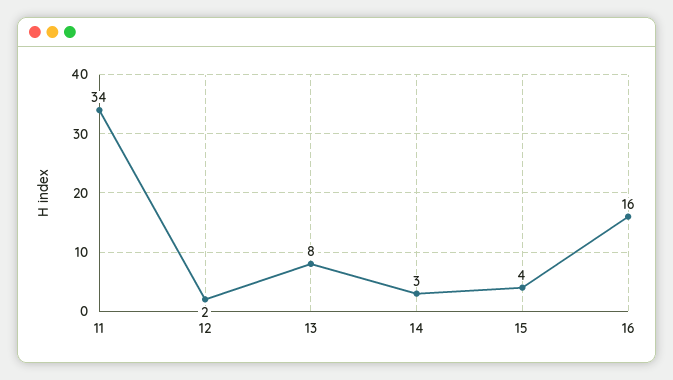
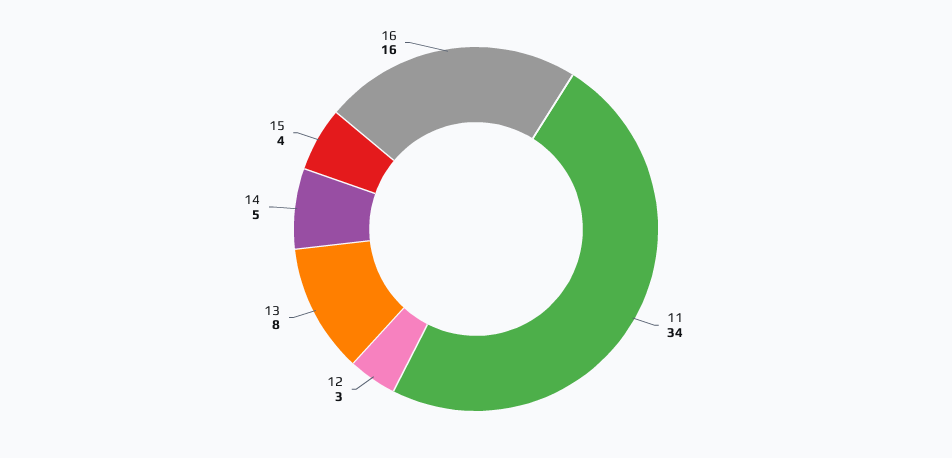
  {
    "11": 34,
-   "12": 2,
+   "12": 3,
    "13": 8,
-   "14": 3,
+   "14": 5,
    "15": 4,
    "16": 16
  }

